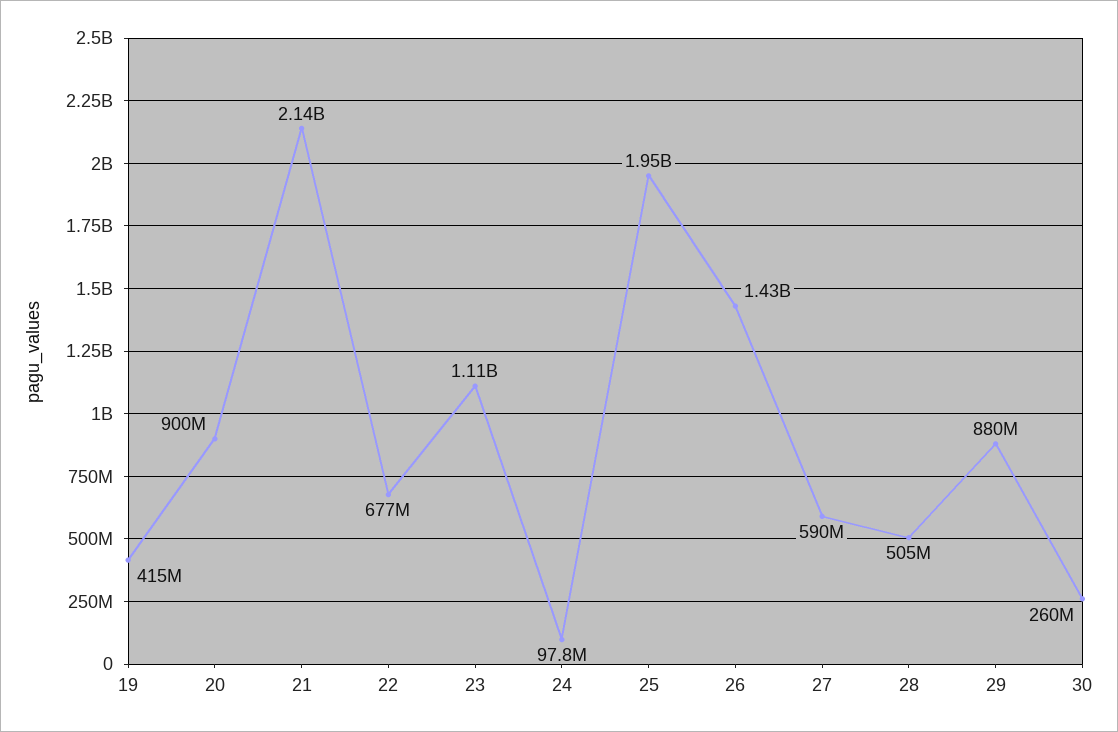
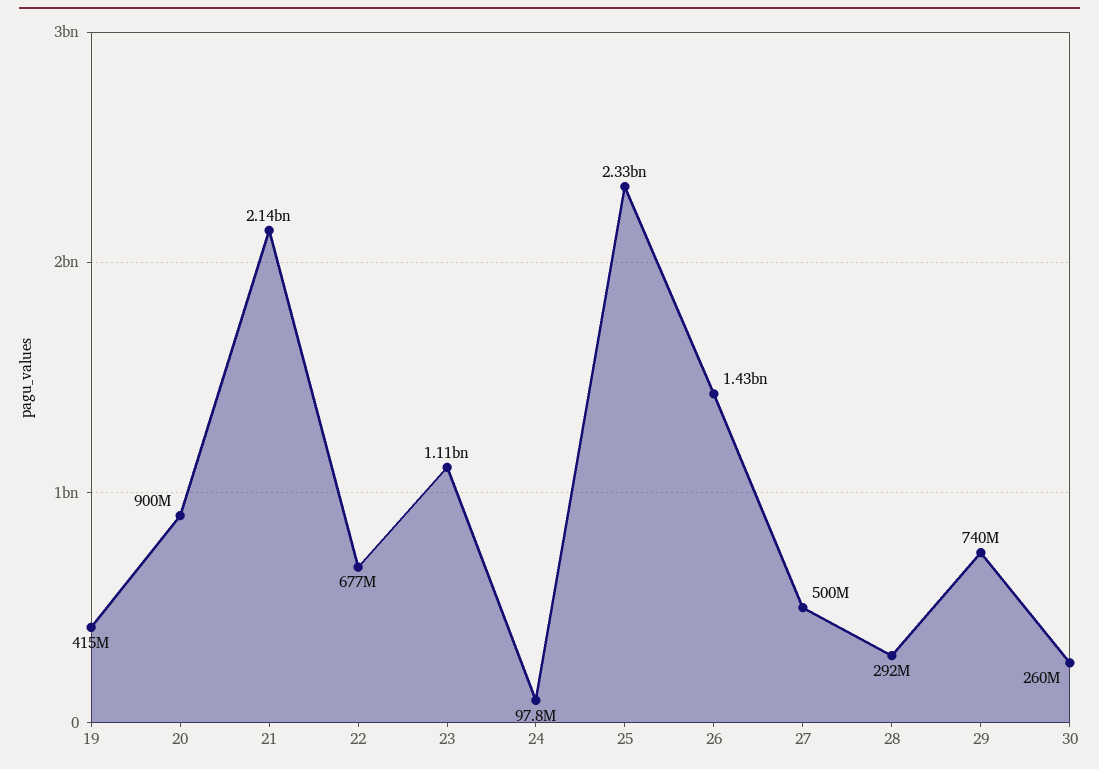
  {
    "19": 415000000,
    "20": 900000000,
    "21": 2140000000,
    "22": 677000000,
    "23": 1110000000,
    "24": 97800000,
-   "25": 1950000000,
+   "25": 2330000000,
    "26": 1430000000,
-   "27": 590000000,
+   "27": 500000000,
-   "28": 505000000,
+   "28": 292000000,
-   "29": 880000000,
+   "29": 740000000,
    "30": 260000000
  }

